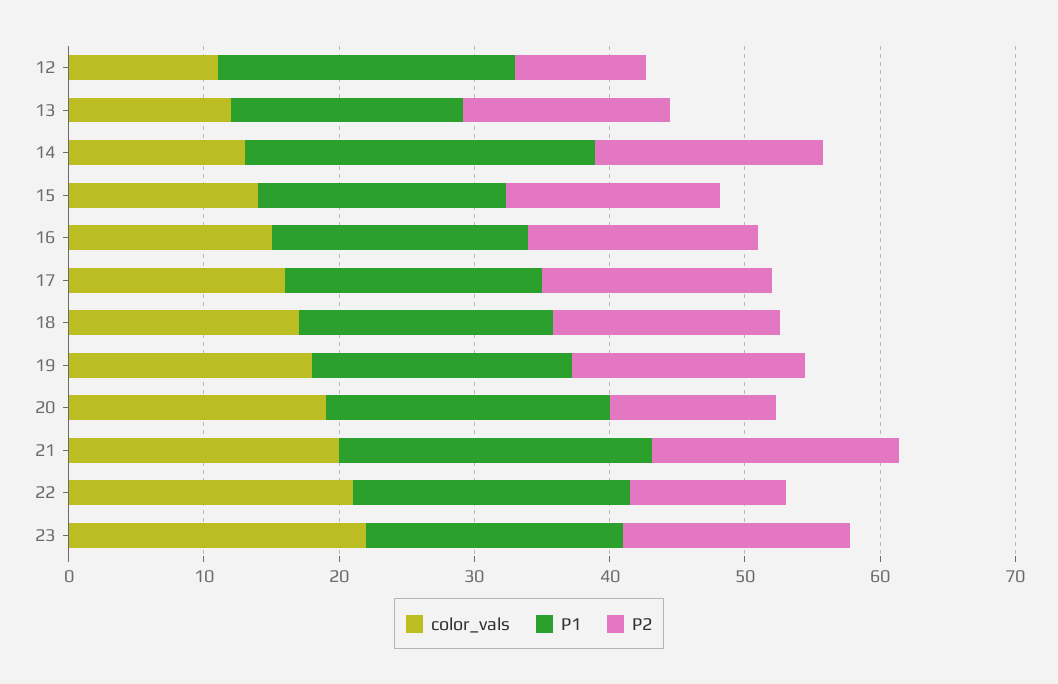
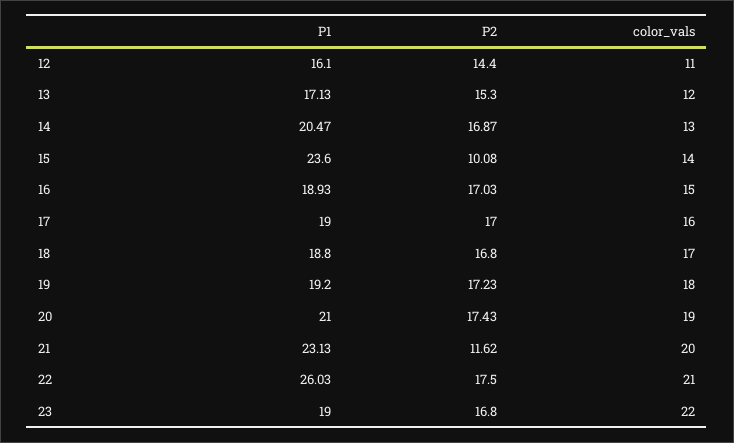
  {
    "color_vals": {
      "12": 11,
      "13": 12,
      "14": 13,
      "15": 14,
      "16": 15,
      "17": 16,
      "18": 17,
      "19": 18,
      "20": 19,
      "21": 20,
      "22": 21,
      "23": 22
    },
    "P1": {
-     "12": 22,
+     "12": 16.1,
      "13": 17.13,
-     "14": 26,
+     "14": 20.47,
-     "15": 18,
+     "15": 23.6,
      "16": 18.93,
      "17": 19,
      "18": 18.8,
      "19": 19.2,
      "20": 21,
      "21": 23.13,
-     "22": 20,
+     "22": 26.03,
      "23": 19
    },
    "P2": {
-     "12": 10,
+     "12": 14.4,
      "13": 15.3,
      "14": 16.87,
-     "15": 16,
+     "15": 10.08,
      "16": 17.03,
      "17": 17,
      "18": 16.8,
      "19": 17.23,
-     "20": 12,
+     "20": 17.43,
-     "21": 18,
+     "21": 11.62,
-     "22": 12,
+     "22": 17.5,
      "23": 16.8
    }
  }

